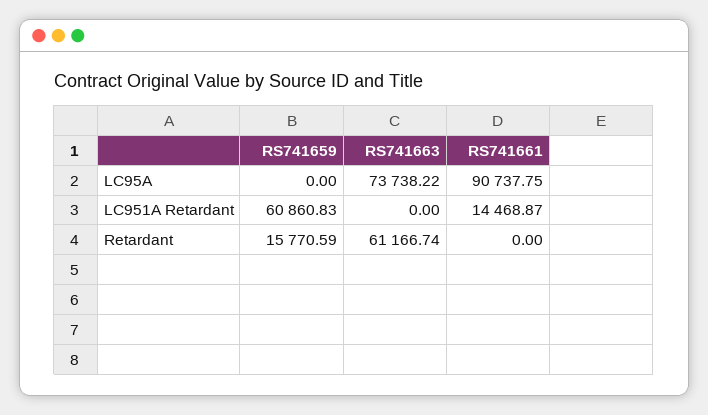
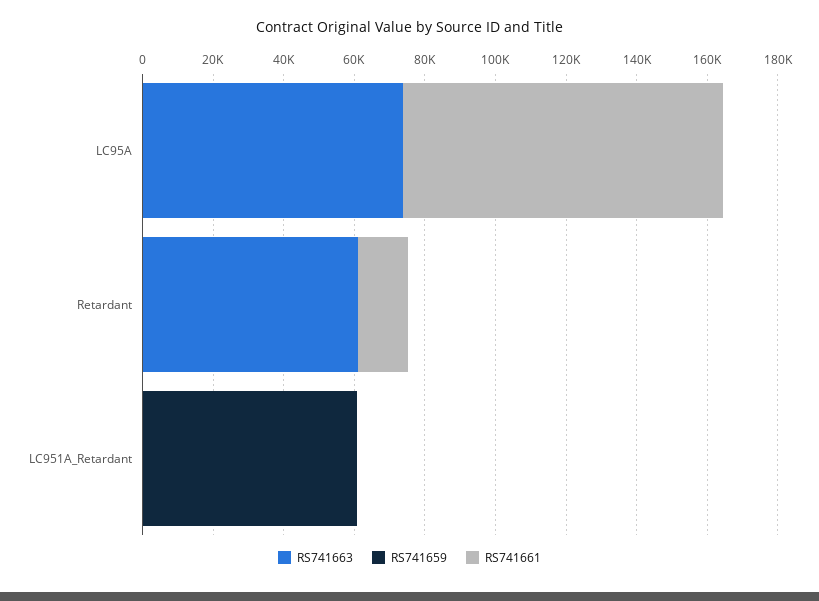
  {
    "RS741659": {
      "LC95A": 0,
      "LC951A Retardant": 60860.83,
-     "Retardant": 15770.59
+     "Retardant": 0
    },
    "RS741663": {
      "LC95A": 73738.22,
      "LC951A Retardant": 0,
      "Retardant": 61166.74
    },
    "RS741661": {
      "LC95A": 90737.75,
-     "LC951A Retardant": 14468.87,
+     "LC951A Retardant": 0,
-     "Retardant": 0
+     "Retardant": 15000
    }
  }

